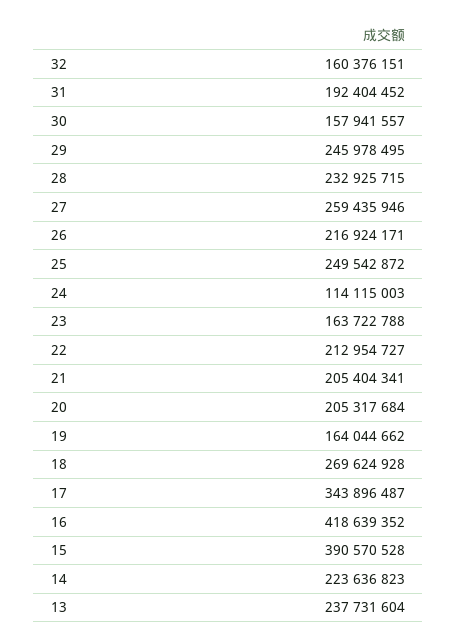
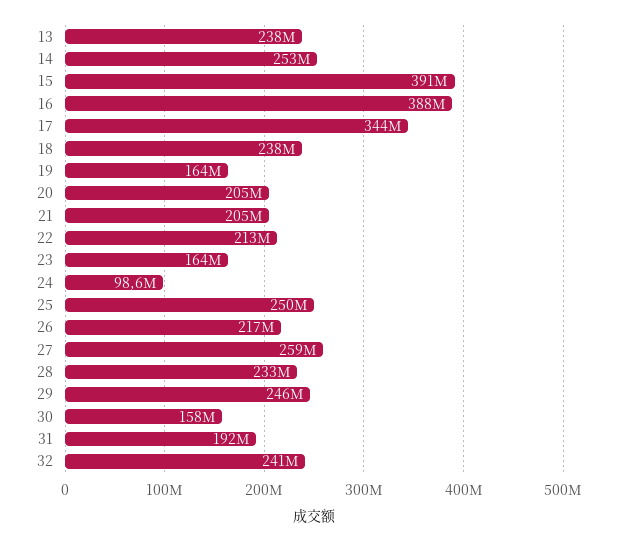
  {
-   "32": 160376151,
+   "32": 241000000,
    "31": 192404452,
    "30": 157941557,
    "29": 245978495,
    "28": 232925715,
    "27": 259435946,
    "26": 216924171,
    "25": 249542872,
-   "24": 114115003,
+   "24": 98600000,
    "23": 163722788,
    "22": 212954727,
    "21": 205404341,
    "20": 205317684,
    "19": 164044662,
-   "18": 269624928,
+   "18": 238000000,
    "17": 343896487,
-   "16": 418639352,
+   "16": 388000000,
    "15": 390570528,
-   "14": 223636823,
+   "14": 253000000,
    "13": 237731604
  }

